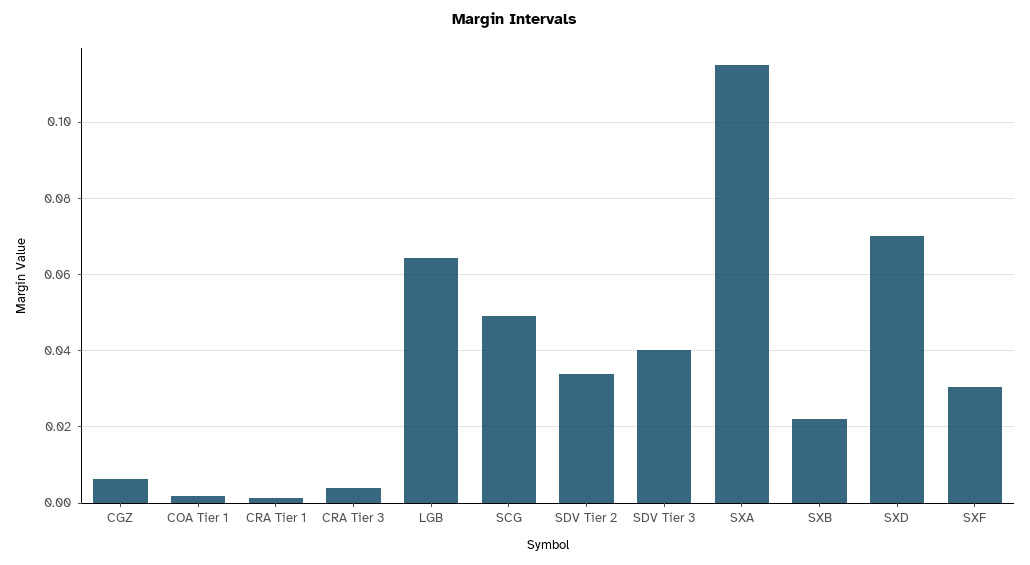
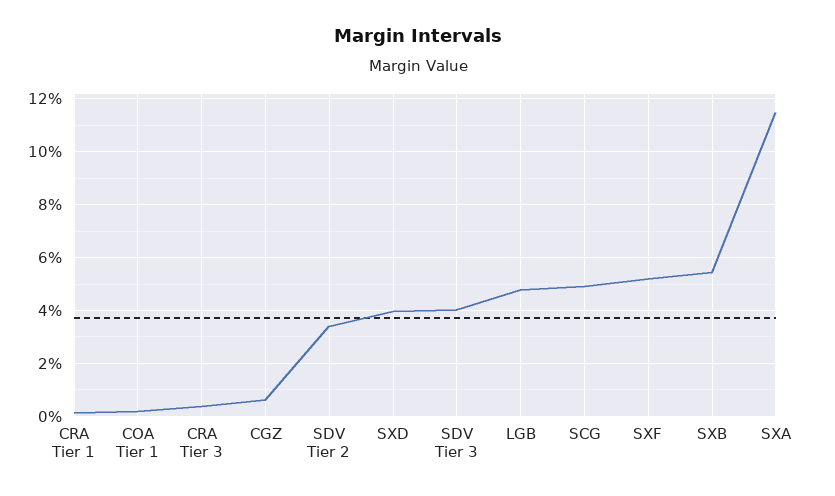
  {
    "CGZ": 0.006,
    "COA Tier 1": 0.002,
    "CRA Tier 1": 0.002,
    "CRA Tier 3": 0.004,
-   "LGB": 0.064,
+   "LGB": 0.0475,
    "SCG": 0.05,
    "SDV Tier 2": 0.034,
    "SDV Tier 3": 0.04,
    "SXA": 0.114,
-   "SXB": 0.022,
+   "SXB": 0.055,
-   "SXD": 0.07,
+   "SXD": 0.04,
-   "SXF": 0.03
+   "SXF": 0.0525
  }

